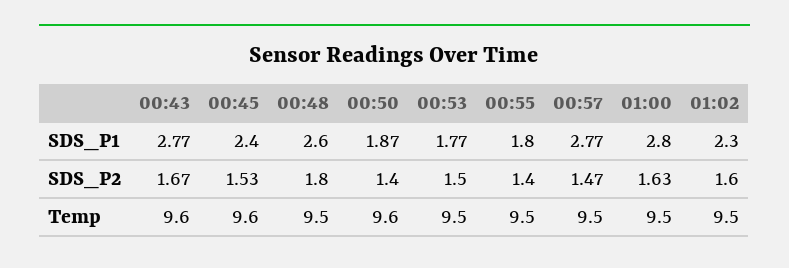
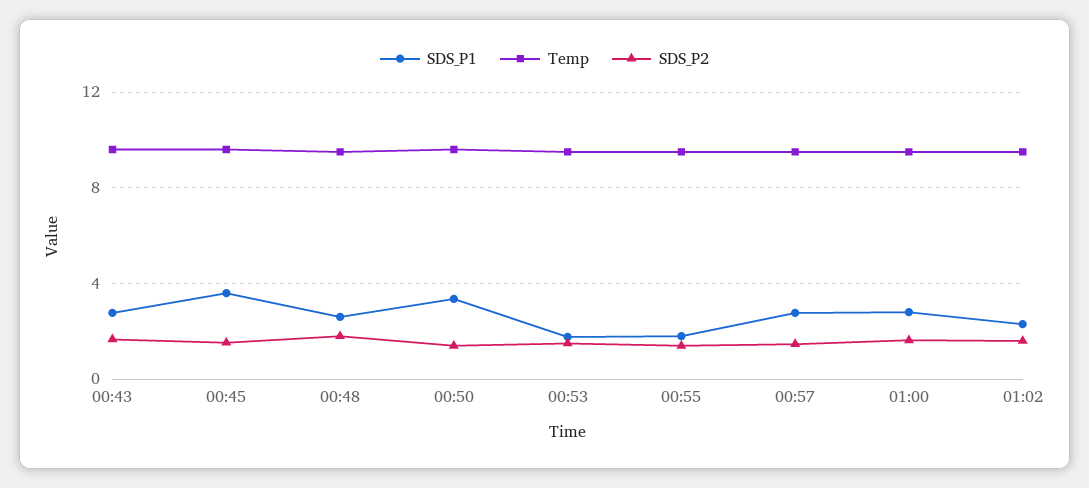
  {
    "SDS_P1": {
      "00:43": 2.77,
-     "00:45": 2.4,
+     "00:45": 3.5,
      "00:48": 2.6,
-     "00:50": 1.87,
+     "00:50": 3.5,
      "00:53": 1.77,
      "00:55": 1.8,
      "00:57": 2.77,
      "01:00": 2.8,
      "01:02": 2.3
    },
    "SDS_P2": {
      "00:43": 1.67,
      "00:45": 1.53,
      "00:48": 1.8,
      "00:50": 1.4,
      "00:53": 1.5,
      "00:55": 1.4,
      "00:57": 1.47,
      "01:00": 1.63,
      "01:02": 1.6
    },
    "Temp": {
      "00:43": 9.6,
      "00:45": 9.6,
      "00:48": 9.5,
      "00:50": 9.6,
      "00:53": 9.5,
      "00:55": 9.5,
      "00:57": 9.5,
      "01:00": 9.5,
      "01:02": 9.5
    }
  }

